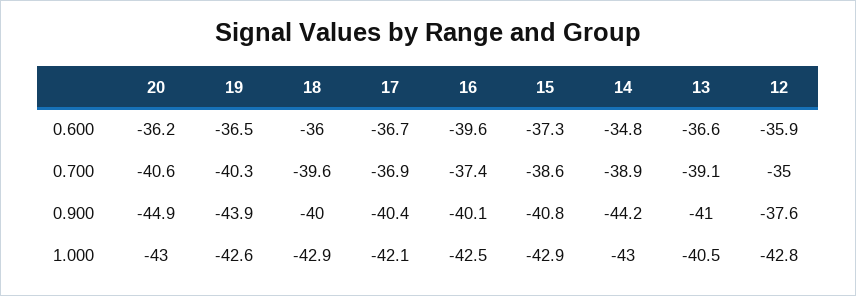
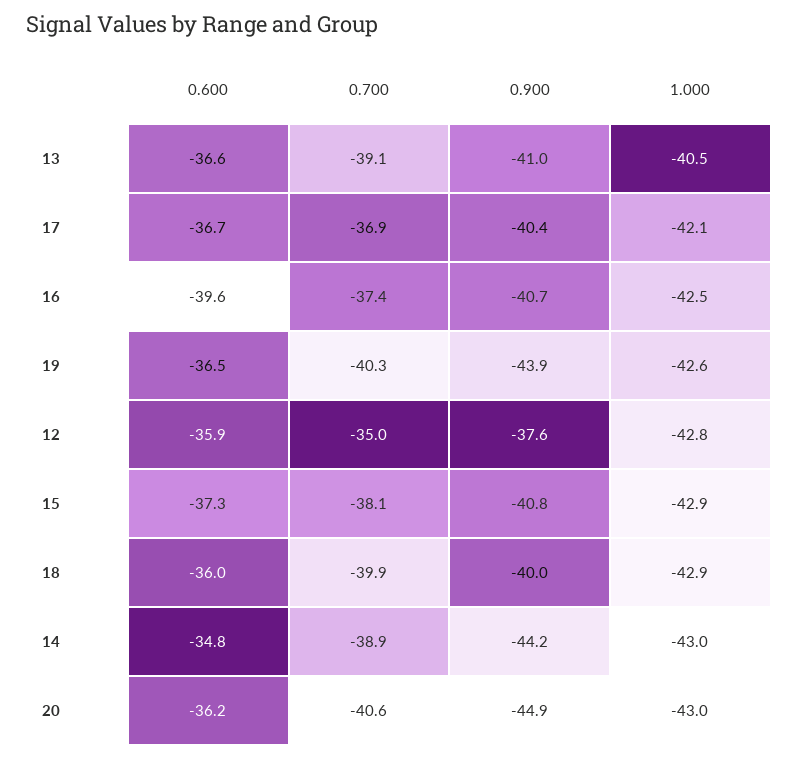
  {
    "20": {
      "0.600": -36.2,
      "0.700": -40.6,
      "0.900": -44.9,
      "1.000": -43
    },
    "19": {
      "0.600": -36.5,
      "0.700": -40.3,
      "0.900": -43.9,
      "1.000": -42.6
    },
    "18": {
      "0.600": -36,
-     "0.700": -39.6,
+     "0.700": -39.9,
      "0.900": -40,
      "1.000": -42.9
    },
    "17": {
      "0.600": -36.7,
      "0.700": -36.9,
      "0.900": -40.4,
      "1.000": -42.1
    },
    "16": {
      "0.600": -39.6,
      "0.700": -37.4,
-     "0.900": -40.1,
+     "0.900": -40.7,
      "1.000": -42.5
    },
    "15": {
      "0.600": -37.3,
-     "0.700": -38.6,
+     "0.700": -38.1,
      "0.900": -40.8,
      "1.000": -42.9
    },
    "14": {
      "0.600": -34.8,
      "0.700": -38.9,
      "0.900": -44.2,
      "1.000": -43
    },
    "13": {
      "0.600": -36.6,
      "0.700": -39.1,
      "0.900": -41,
      "1.000": -40.5
    },
    "12": {
      "0.600": -35.9,
      "0.700": -35,
      "0.900": -37.6,
      "1.000": -42.8
    }
  }

